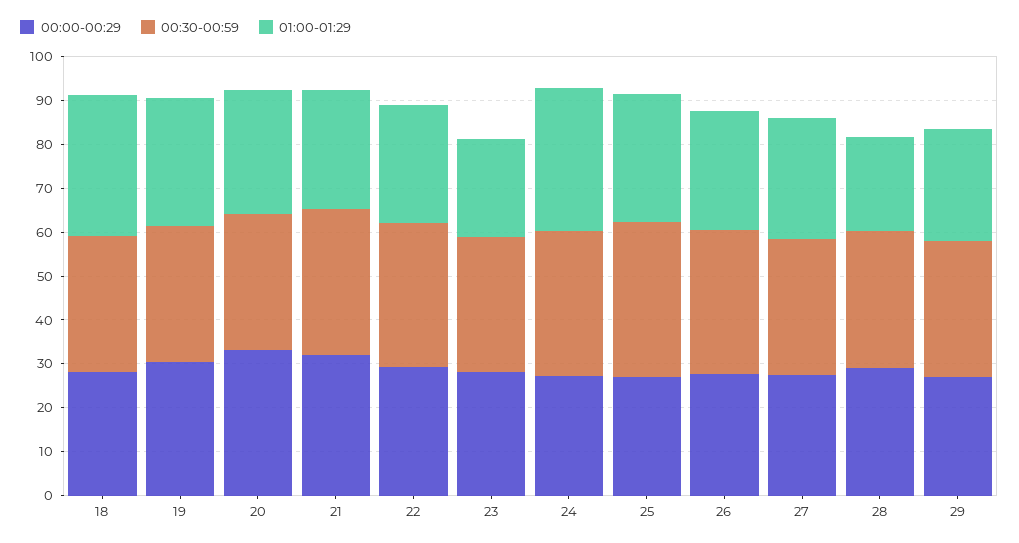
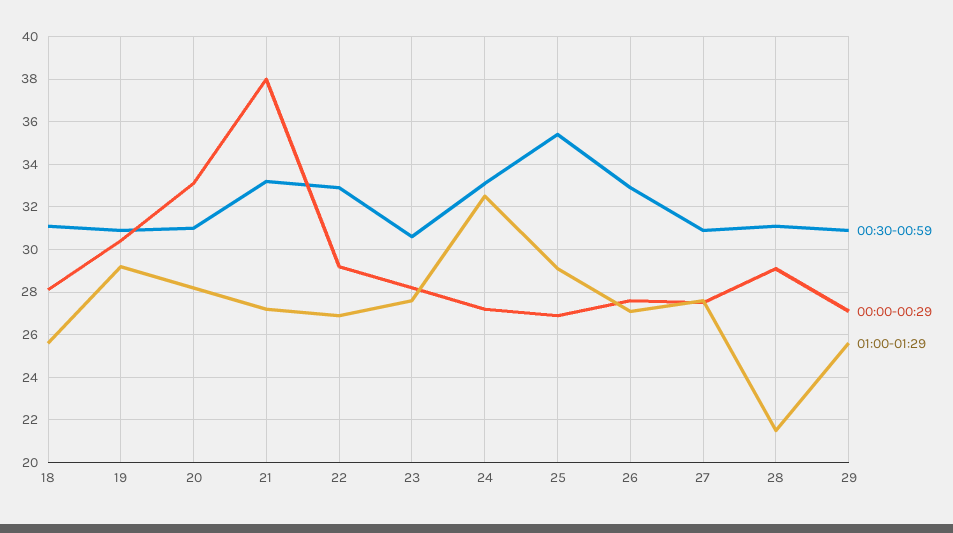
  {
    "00:00-00:29": {
      "18": 28,
      "19": 30.5,
      "20": 33,
-     "21": 32,
+     "21": 38,
      "22": 29,
      "23": 28,
      "24": 27,
      "25": 27,
      "26": 27.5,
      "27": 27.5,
      "28": 29,
      "29": 27
    },
    "00:30-00:59": {
      "18": 31,
      "19": 31,
      "20": 31,
      "21": 33,
      "22": 33,
      "23": 30.5,
      "24": 33,
      "25": 35.5,
      "26": 33,
      "27": 31,
      "28": 31,
      "29": 31
    },
    "01:00-01:29": {
-     "18": 32,
+     "18": 25.5,
      "19": 29,
      "20": 28,
      "21": 27,
      "22": 27,
-     "23": 22,
+     "23": 27.5,
      "24": 32.5,
      "25": 29,
      "26": 27,
      "27": 27.5,
      "28": 21.5,
      "29": 25.5
    }
  }

